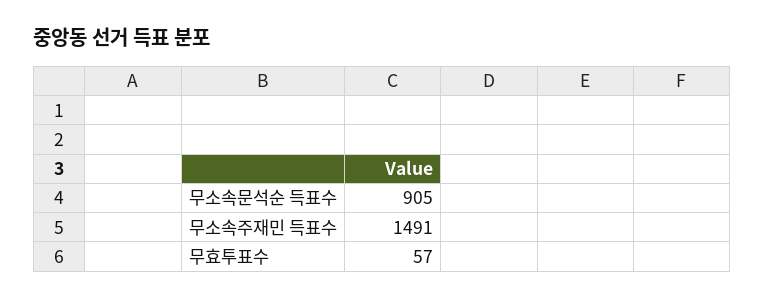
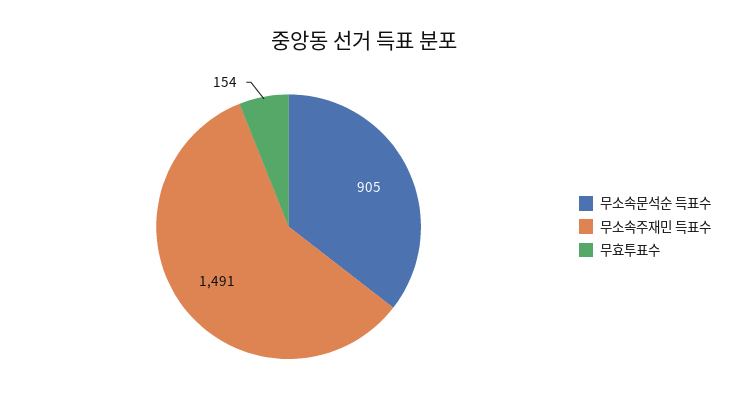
  {
    "무소속문석순 득표수": 905,
    "무소속주재민 득표수": 1491,
-   "무효투표수": 57
+   "무효투표수": 154
  }

